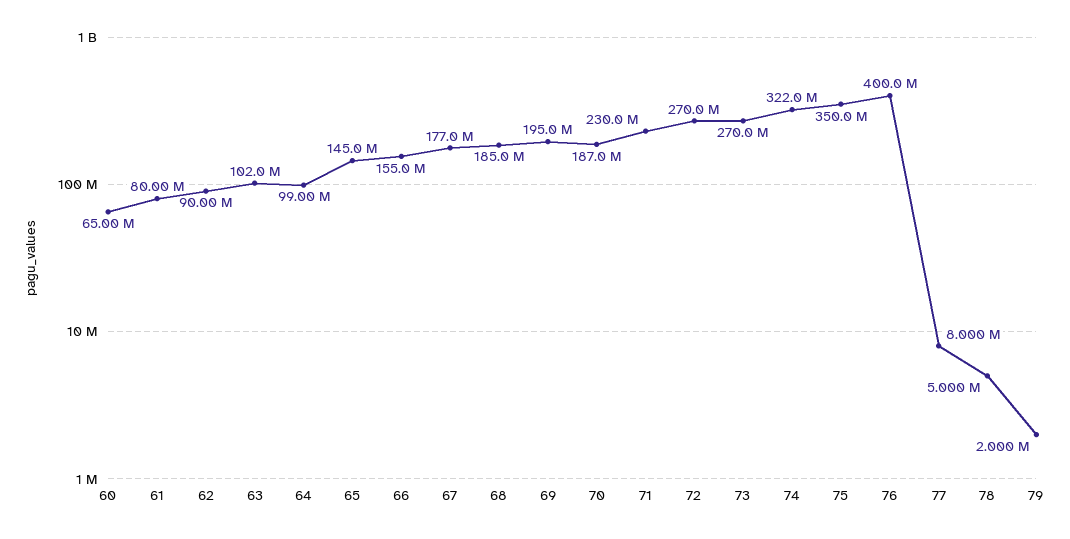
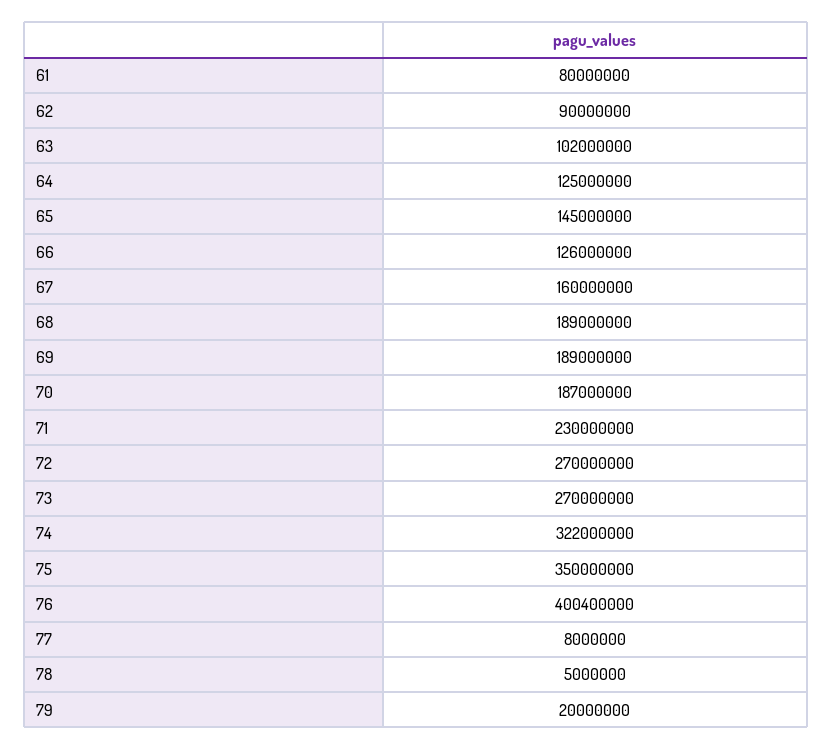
  {
-   "60": 65000000,
    "61": 80000000,
    "62": 90000000,
    "63": 102000000,
-   "64": 99000000,
+   "64": 125000000,
    "65": 145000000,
-   "66": 155000000,
+   "66": 126000000,
-   "67": 177000000,
+   "67": 160000000,
-   "68": 185000000,
+   "68": 189000000,
-   "69": 195000000,
+   "69": 189000000,
    "70": 187000000,
    "71": 230000000,
    "72": 270000000,
    "73": 270000000,
    "74": 322000000,
    "75": 350000000,
-   "76": 400000000,
+   "76": 400400000,
    "77": 8000000,
    "78": 5000000,
-   "79": 2000000
+   "79": 20000000
  }

